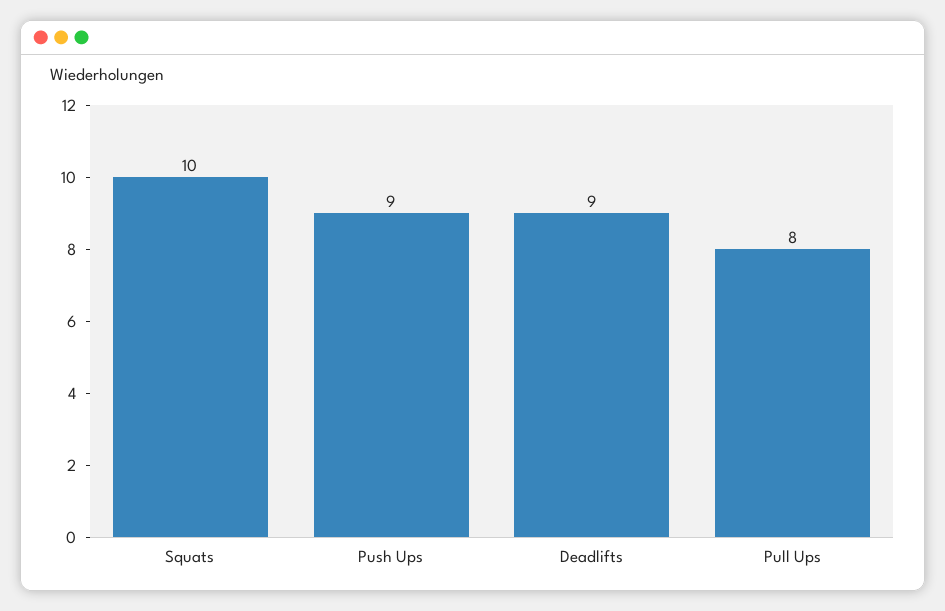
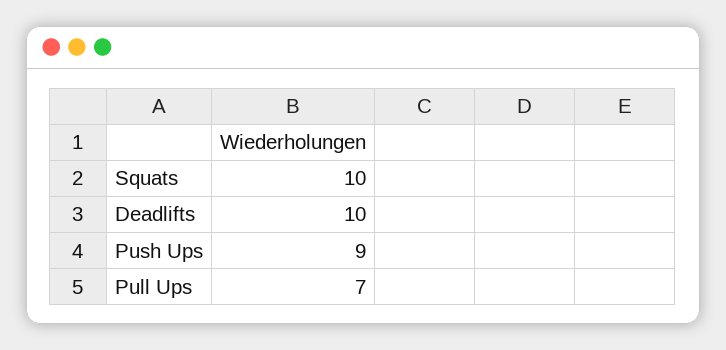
  {
    "Squats": 10,
    "Push Ups": 9,
-   "Deadlifts": 9,
+   "Deadlifts": 10,
-   "Pull Ups": 8
+   "Pull Ups": 7
  }

